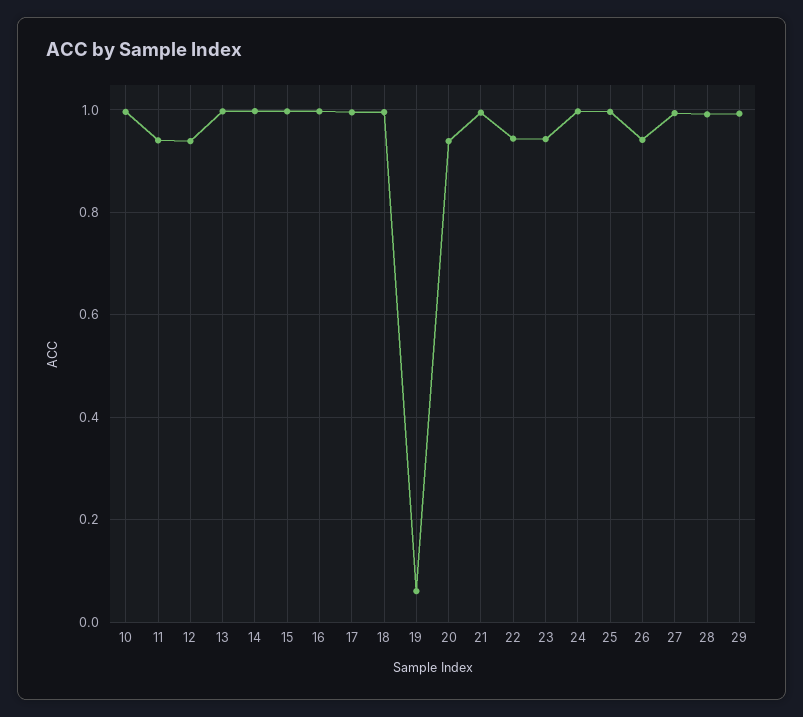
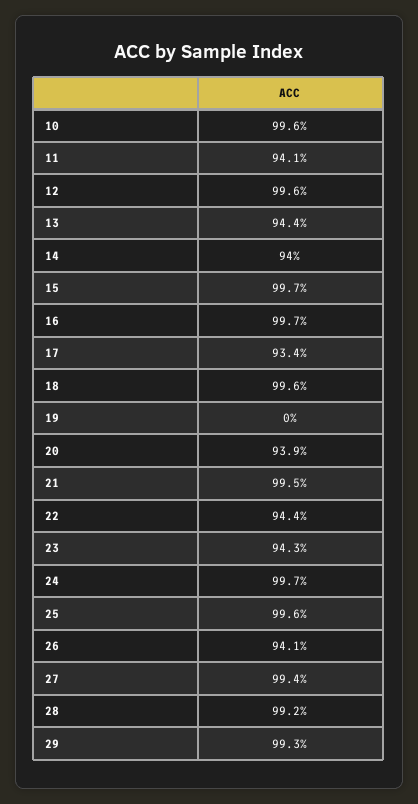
  {
    "10": 0.996,
    "11": 0.941,
-   "12": 0.94,
+   "12": 0.996,
-   "13": 1,
+   "13": 0.944,
-   "14": 1,
+   "14": 0.94,
    "15": 0.997,
    "16": 0.997,
-   "17": 1,
+   "17": 0.934,
    "18": 0.996,
-   "19": 0.06,
+   "19": 0,
    "20": 0.939,
    "21": 0.995,
    "22": 0.944,
    "23": 0.943,
    "24": 0.997,
    "25": 0.996,
    "26": 0.941,
    "27": 0.994,
    "28": 0.992,
    "29": 0.993
  }

